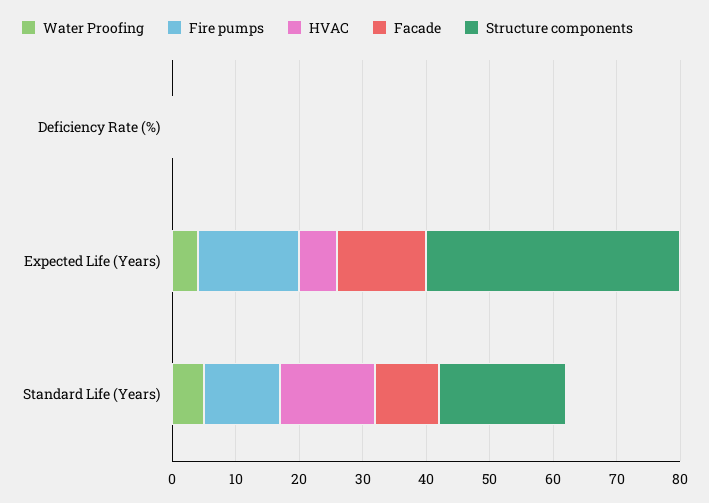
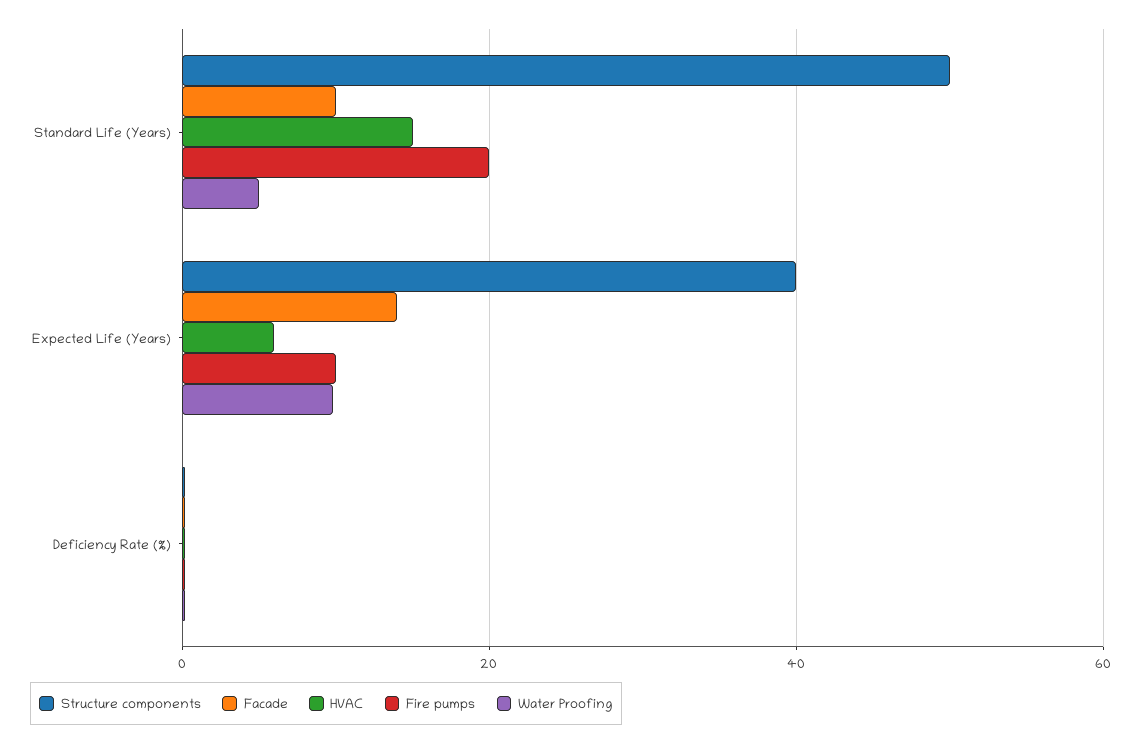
  {
    "Water Proofing": {
      "Deficiency Rate (%)": 0,
-     "Expected Life (Years)": 4,
+     "Expected Life (Years)": 10,
      "Standard Life (Years)": 6
    },
    "Fire pumps": {
      "Deficiency Rate (%)": 0,
-     "Expected Life (Years)": 16,
+     "Expected Life (Years)": 10,
-     "Standard Life (Years)": 12
+     "Standard Life (Years)": 20
    },
    "HVAC": {
      "Deficiency Rate (%)": 0,
      "Expected Life (Years)": 6,
      "Standard Life (Years)": 16
    },
    "Facade": {
      "Deficiency Rate (%)": 0,
      "Expected Life (Years)": 14,
      "Standard Life (Years)": 10
    },
    "Structure components": {
      "Deficiency Rate (%)": 0,
      "Expected Life (Years)": 40,
-     "Standard Life (Years)": 20
+     "Standard Life (Years)": 50
    }
  }

